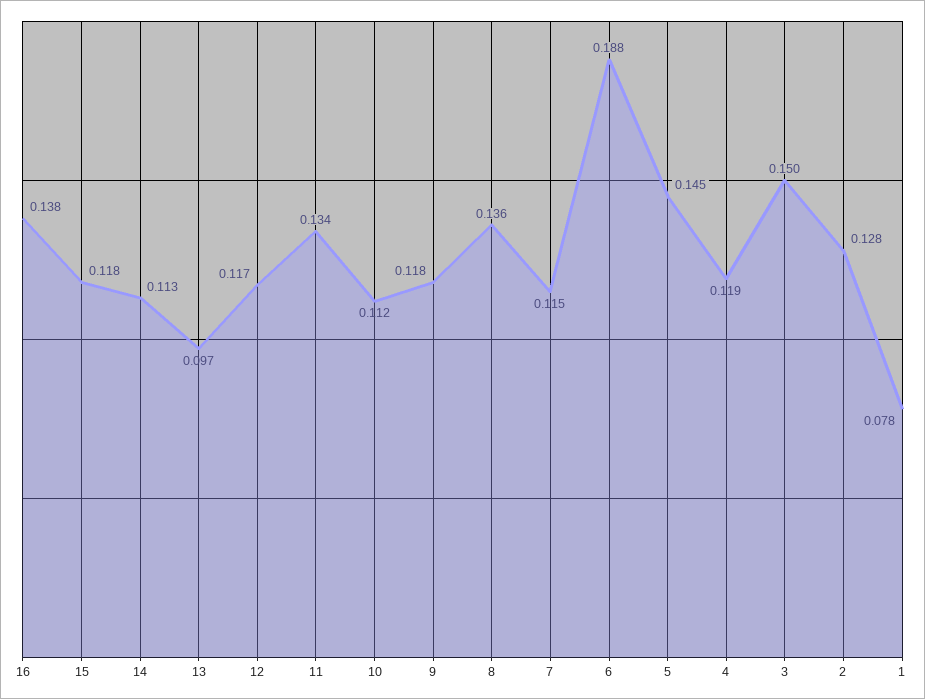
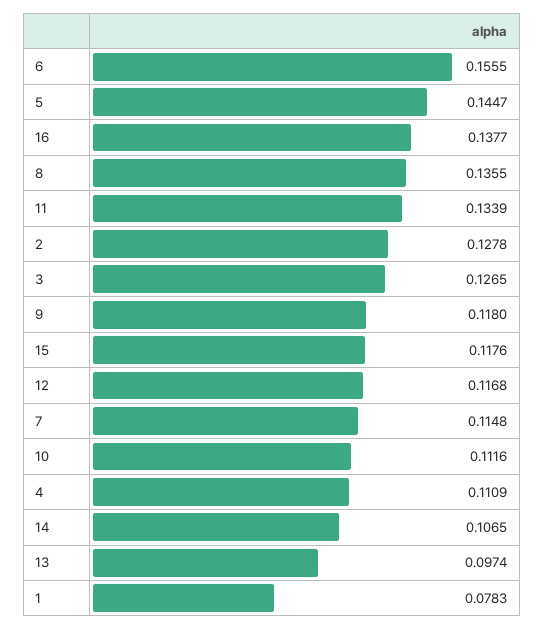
  {
    "16": 0.1377,
    "15": 0.1176,
-   "14": 0.113,
+   "14": 0.1065,
    "13": 0.0974,
    "12": 0.1168,
    "11": 0.1339,
    "10": 0.1116,
    "9": 0.118,
    "8": 0.1355,
    "7": 0.1148,
-   "6": 0.188,
+   "6": 0.1555,
    "5": 0.1447,
-   "4": 0.119,
+   "4": 0.1109,
-   "3": 0.15,
+   "3": 0.1265,
    "2": 0.1278,
    "1": 0.0783
  }

